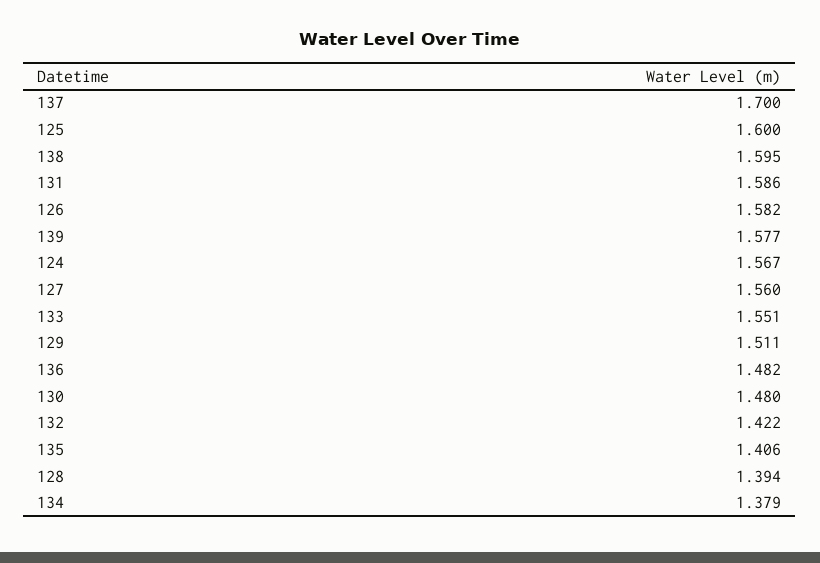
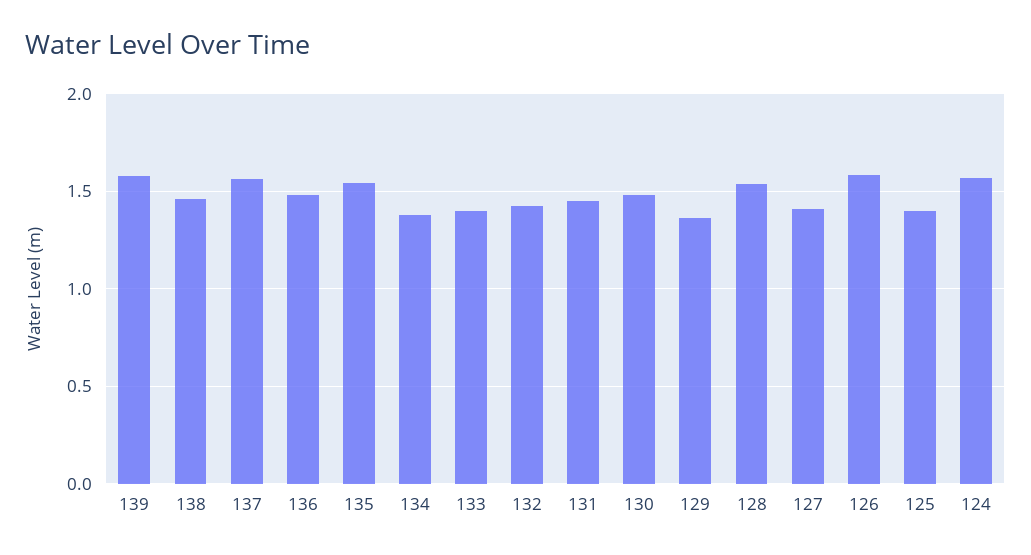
  {
-   "137": 1.7,
+   "137": 1.55,
-   "125": 1.6,
+   "125": 1.4,
-   "138": 1.595,
+   "138": 1.45,
-   "131": 1.586,
+   "131": 1.45,
    "126": 1.582,
    "139": 1.577,
    "124": 1.567,
-   "127": 1.56,
+   "127": 1.4,
-   "133": 1.551,
+   "133": 1.4,
-   "129": 1.511,
+   "129": 1.35,
    "136": 1.482,
    "130": 1.48,
    "132": 1.422,
-   "135": 1.406,
+   "135": 1.55,
-   "128": 1.394,
+   "128": 1.55,
    "134": 1.379
  }

